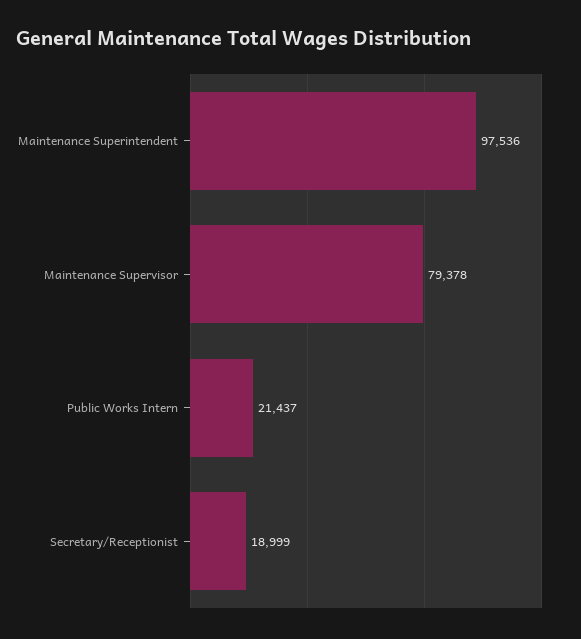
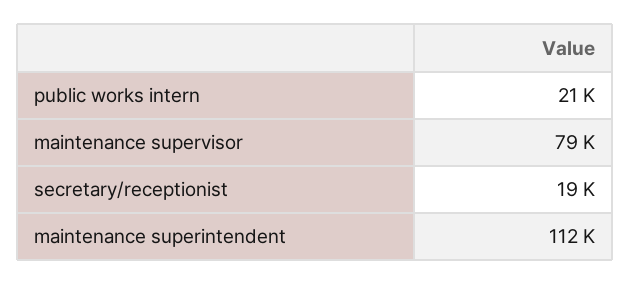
  {
-   "Maintenance Superintendent": 97536,
+   "Maintenance Superintendent": 112000,
    "Maintenance Supervisor": 79378,
    "Public Works Intern": 21437,
    "Secretary/Receptionist": 18999
  }

